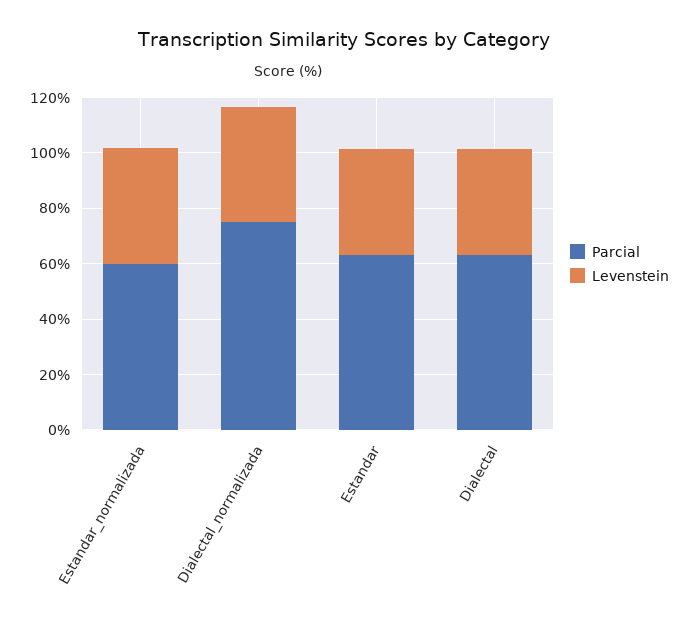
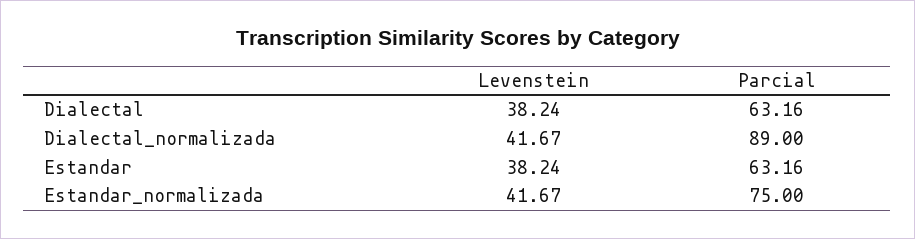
  {
    "Parcial": {
-     "Estandar_normalizada": 60,
+     "Estandar_normalizada": 75,
-     "Dialectal_normalizada": 75,
+     "Dialectal_normalizada": 89,
      "Estandar": 63.16,
      "Dialectal": 63.16
    },
    "Levenstein": {
      "Estandar_normalizada": 41.67,
      "Dialectal_normalizada": 41.67,
      "Estandar": 38.24,
      "Dialectal": 38.24
    }
  }

